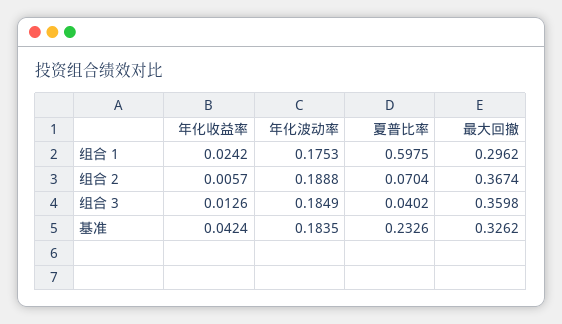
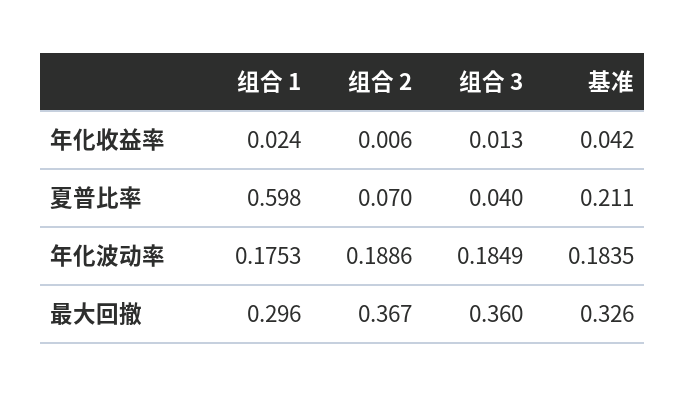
  {
    "年化收益率": {
      "组合 1": 0.0242,
      "组合 2": 0.0057,
      "组合 3": 0.0126,
      "基准": 0.0424
    },
    "年化波动率": {
      "组合 1": 0.1753,
-     "组合 2": 0.1888,
+     "组合 2": 0.1886,
      "组合 3": 0.1849,
      "基准": 0.1835
    },
    "夏普比率": {
      "组合 1": 0.5975,
      "组合 2": 0.0704,
      "组合 3": 0.0402,
-     "基准": 0.2326
+     "基准": 0.211
    },
    "最大回撤": {
      "组合 1": 0.2962,
      "组合 2": 0.3674,
      "组合 3": 0.3598,
      "基准": 0.3262
    }
  }

